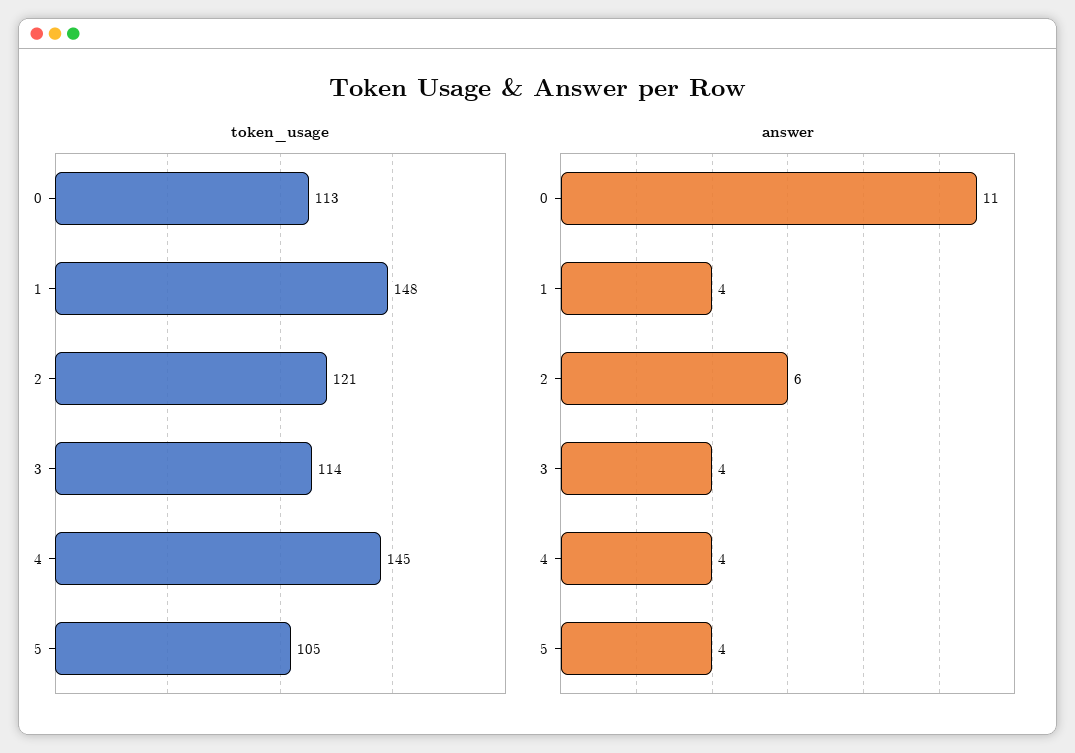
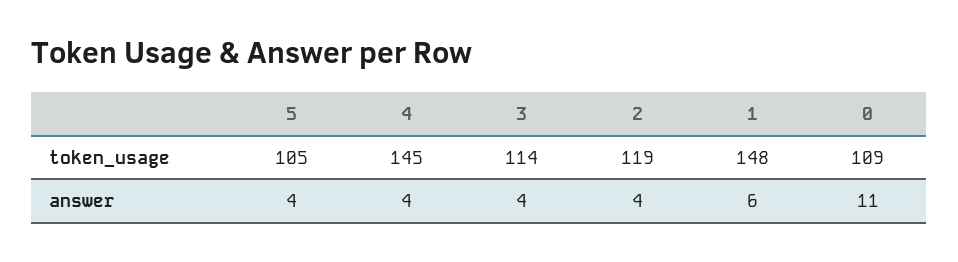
  {
    "token_usage": {
-     "0": 113,
+     "0": 109,
      "1": 148,
-     "2": 121,
+     "2": 119,
      "3": 114,
      "4": 145,
      "5": 105
    },
    "answer": {
      "0": 11,
-     "1": 4,
+     "1": 6,
-     "2": 6,
+     "2": 4,
      "3": 4,
      "4": 4,
      "5": 4
    }
  }

